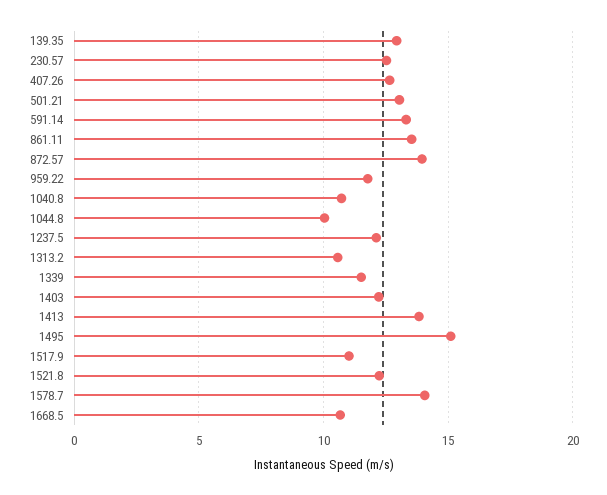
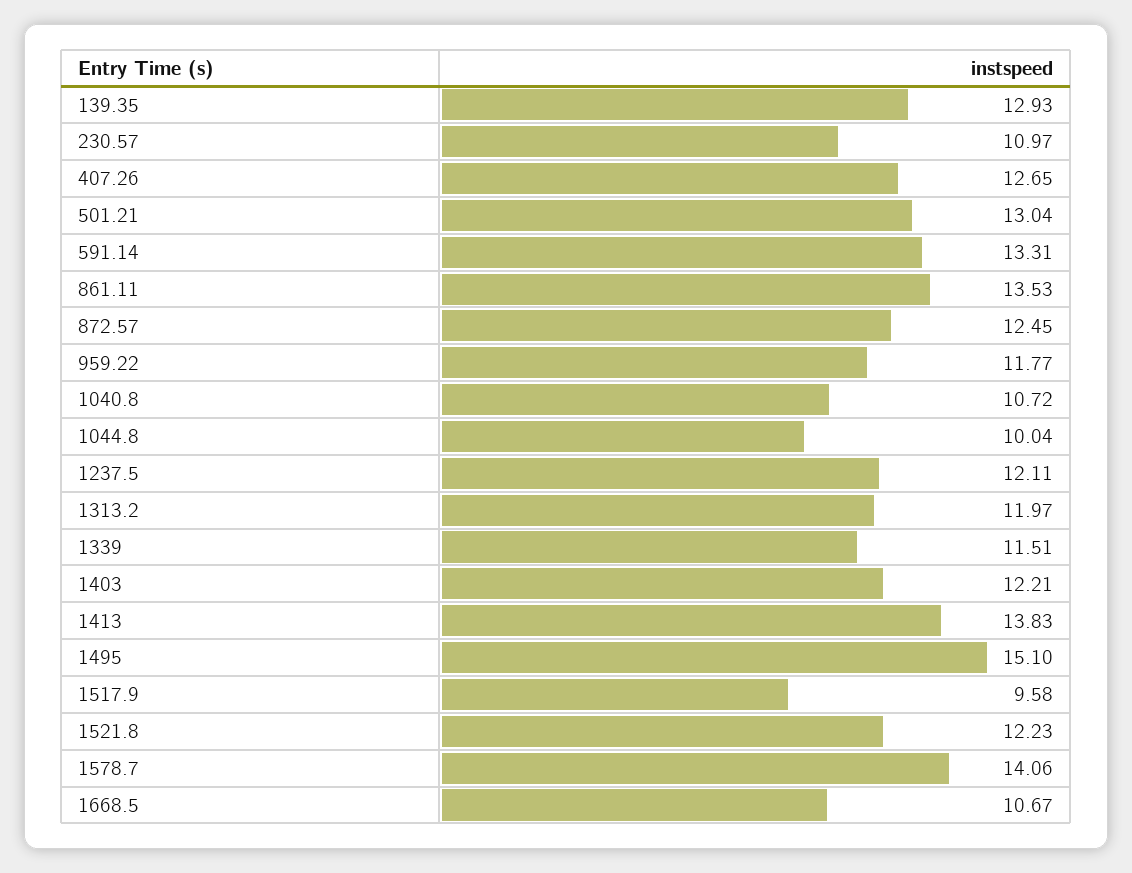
  {
    "139.35": 12.93,
-   "230.57": 12.5,
+   "230.57": 10.97,
    "407.26": 12.65,
    "501.21": 13.04,
    "591.14": 13.31,
    "861.11": 13.53,
-   "872.57": 14,
+   "872.57": 12.45,
    "959.22": 11.77,
    "1040.8": 10.72,
    "1044.8": 10.04,
    "1237.5": 12.11,
-   "1313.2": 10.5,
+   "1313.2": 11.97,
    "1339": 11.51,
    "1403": 12.21,
    "1413": 13.83,
    "1495": 15.1,
-   "1517.9": 11,
+   "1517.9": 9.58,
    "1521.8": 12.23,
    "1578.7": 14.06,
    "1668.5": 10.67
  }

